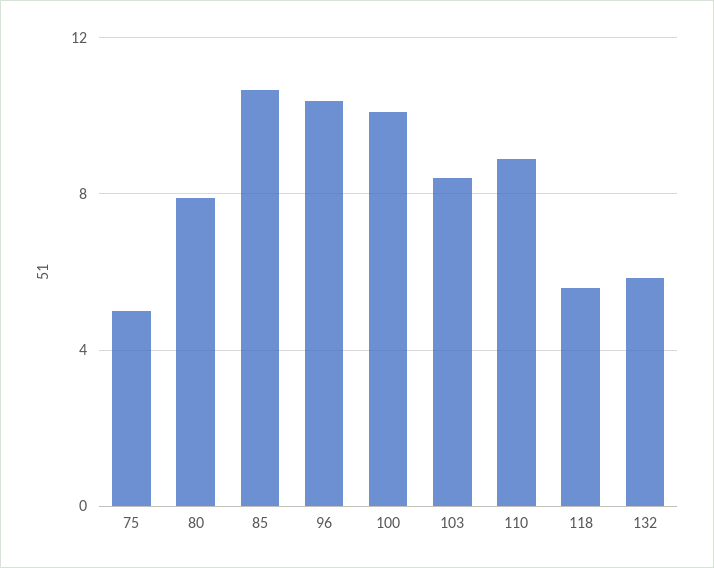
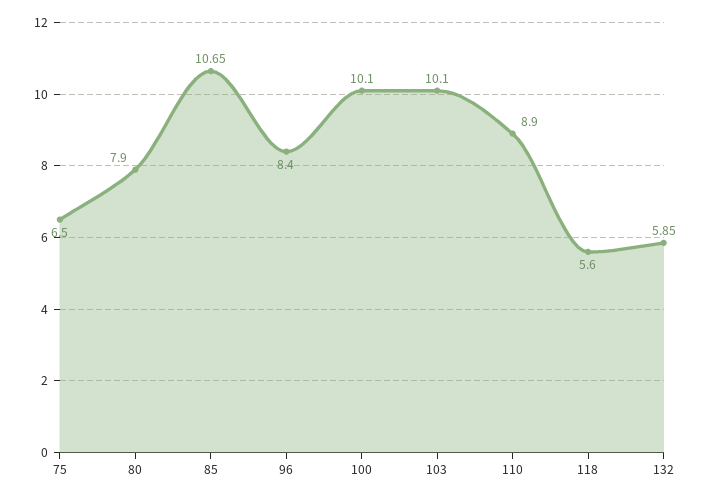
  {
-   "75": 5,
+   "75": 6.5,
    "80": 7.9,
    "85": 10.65,
-   "96": 10.5,
+   "96": 8.4,
    "100": 10.1,
-   "103": 8.5,
+   "103": 10.1,
    "110": 8.9,
    "118": 5.6,
    "132": 5.85
  }

